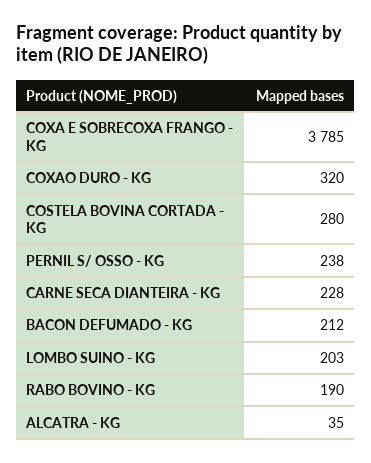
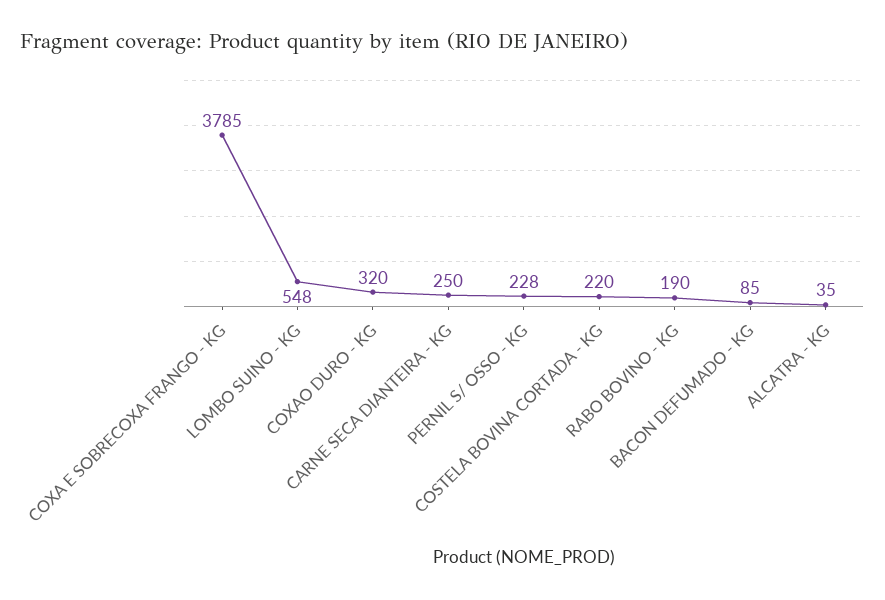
  {
    "COXA E SOBRECOXA FRANGO - KG": 3785,
    "COXAO DURO - KG": 320,
-   "COSTELA BOVINA CORTADA - KG": 280,
+   "COSTELA BOVINA CORTADA - KG": 220,
-   "PERNIL S/ OSSO - KG": 238,
+   "PERNIL S/ OSSO - KG": 228,
-   "CARNE SECA DIANTEIRA - KG": 228,
+   "CARNE SECA DIANTEIRA - KG": 250,
-   "BACON DEFUMADO - KG": 212,
+   "BACON DEFUMADO - KG": 85,
-   "LOMBO SUINO - KG": 203,
+   "LOMBO SUINO - KG": 548,
    "RABO BOVINO - KG": 190,
    "ALCATRA - KG": 35
  }

